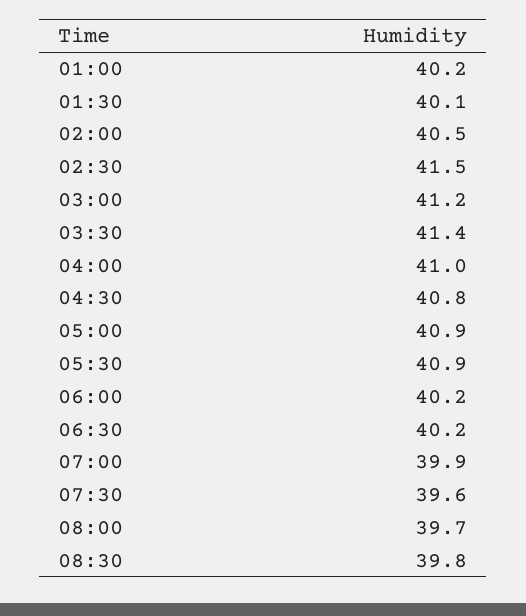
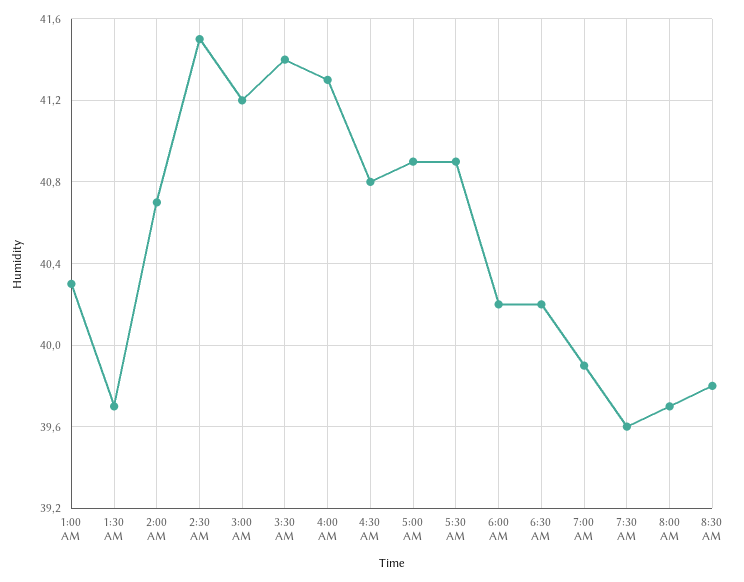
  {
-   "01:00": 40.2,
+   "01:00": 40.3,
-   "01:30": 40.1,
+   "01:30": 39.7,
-   "02:00": 40.5,
+   "02:00": 40.7,
    "02:30": 41.5,
    "03:00": 41.2,
    "03:30": 41.4,
-   "04:00": 41,
+   "04:00": 41.3,
    "04:30": 40.8,
    "05:00": 40.9,
    "05:30": 40.9,
    "06:00": 40.2,
    "06:30": 40.2,
    "07:00": 39.9,
    "07:30": 39.6,
    "08:00": 39.7,
    "08:30": 39.8
  }

